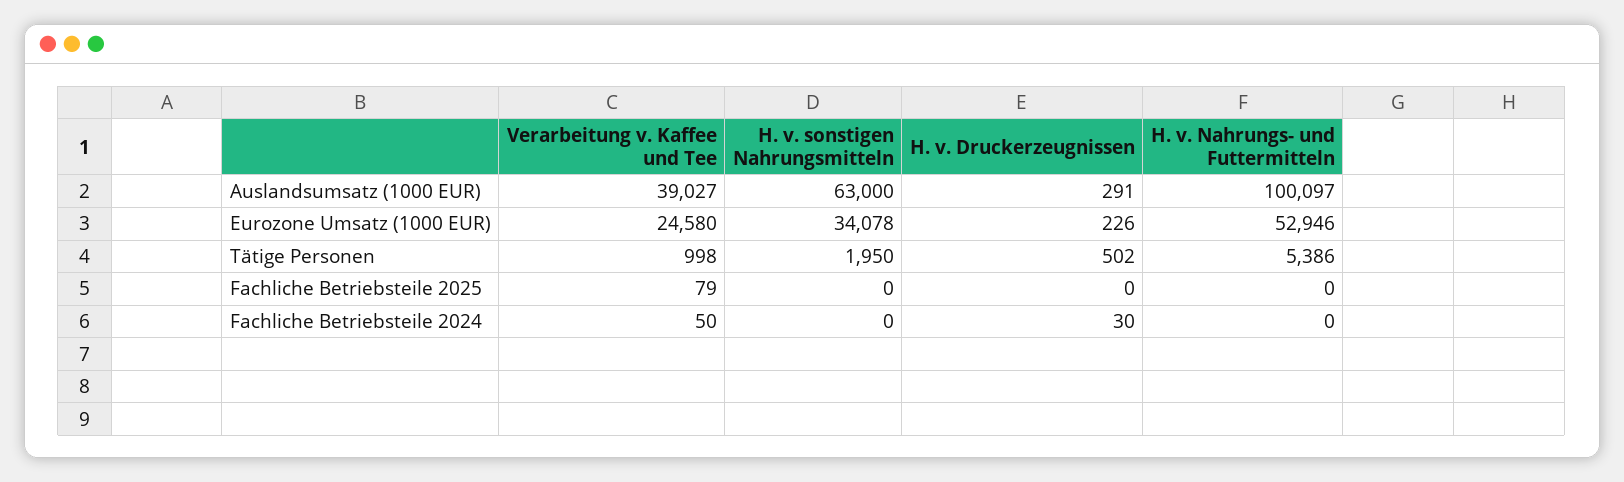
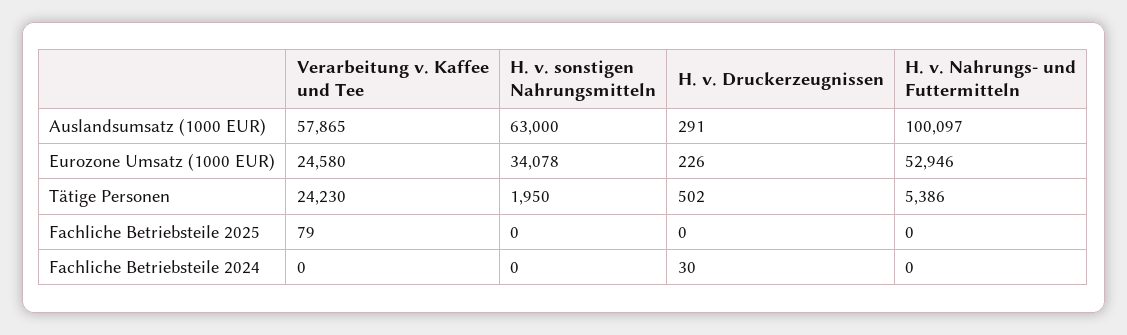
  {
    "Verarbeitung v. Kaffee und Tee": {
-     "Auslandsumsatz (1000 EUR)": 39027,
+     "Auslandsumsatz (1000 EUR)": 57865,
      "Eurozone Umsatz (1000 EUR)": 24580,
-     "Tätige Personen": 998,
+     "Tätige Personen": 24230,
      "Fachliche Betriebsteile 2025": 79,
-     "Fachliche Betriebsteile 2024": 50
+     "Fachliche Betriebsteile 2024": 0
    },
    "H. v. sonstigen Nahrungsmitteln": {
      "Auslandsumsatz (1000 EUR)": 63000,
      "Eurozone Umsatz (1000 EUR)": 34078,
      "Tätige Personen": 1950,
      "Fachliche Betriebsteile 2025": 0,
      "Fachliche Betriebsteile 2024": 0
    },
    "H. v. Druckerzeugnissen": {
      "Auslandsumsatz (1000 EUR)": 291,
      "Eurozone Umsatz (1000 EUR)": 226,
      "Tätige Personen": 502,
      "Fachliche Betriebsteile 2025": 0,
      "Fachliche Betriebsteile 2024": 30
    },
    "H. v. Nahrungs- und Futtermitteln": {
      "Auslandsumsatz (1000 EUR)": 100097,
      "Eurozone Umsatz (1000 EUR)": 52946,
      "Tätige Personen": 5386,
      "Fachliche Betriebsteile 2025": 0,
      "Fachliche Betriebsteile 2024": 0
    }
  }

